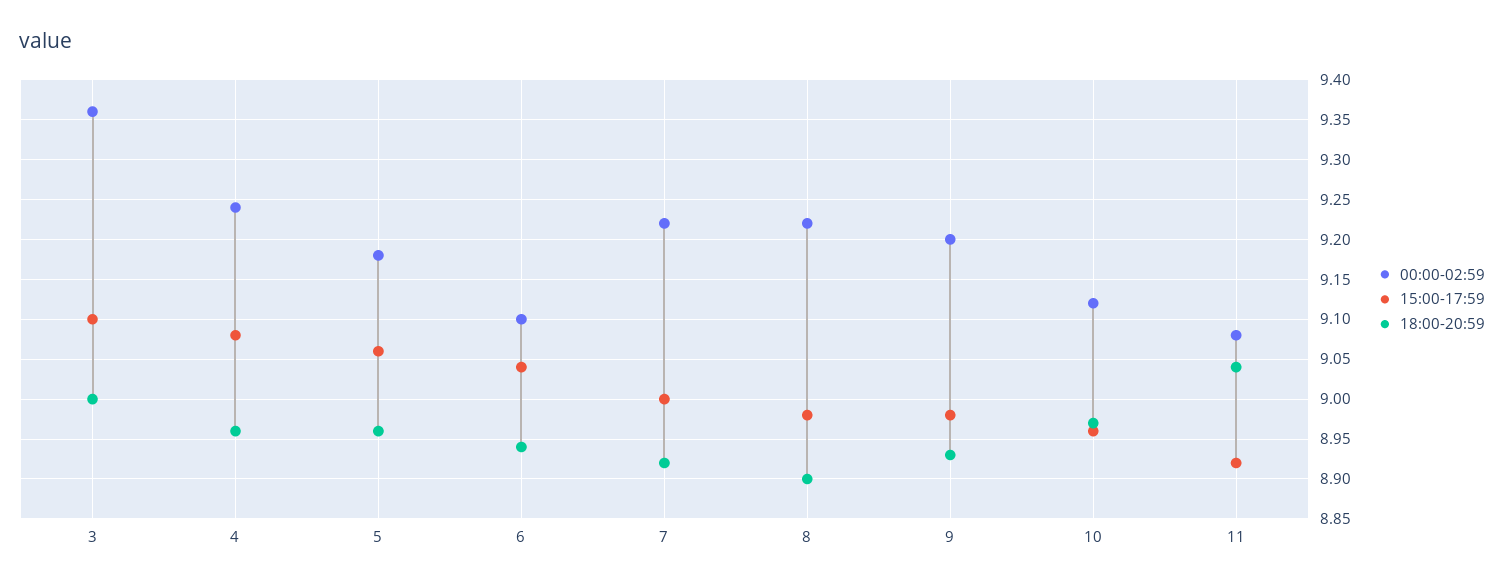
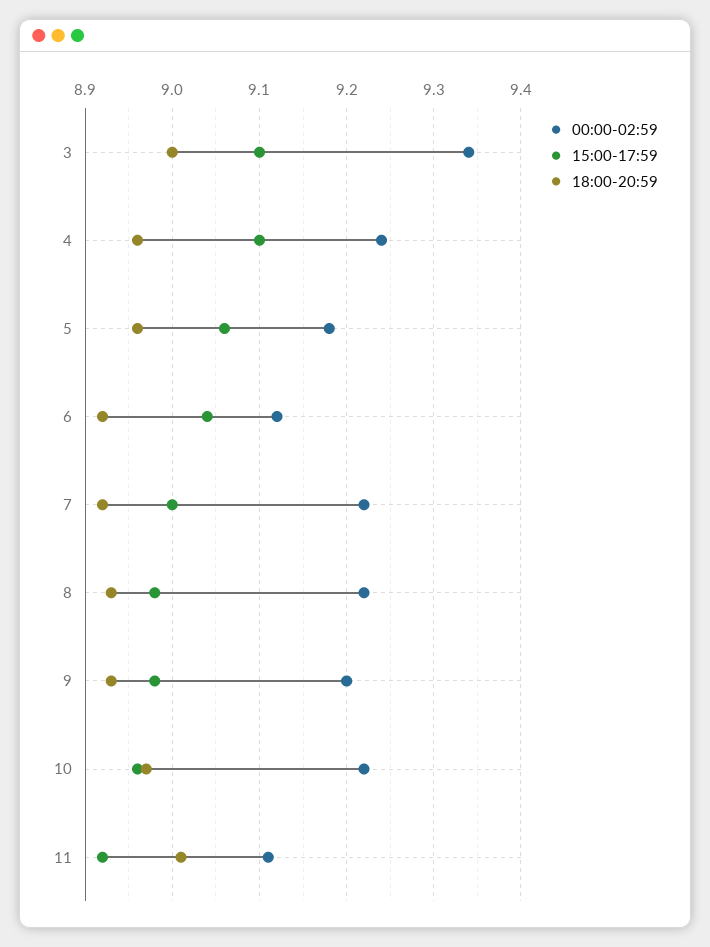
  {
    "00:00-02:59": {
-     "3": 9.36,
+     "3": 9.34,
      "4": 9.24,
      "5": 9.18,
-     "6": 9.1,
+     "6": 9.12,
      "7": 9.22,
      "8": 9.22,
      "9": 9.2,
-     "10": 9.12,
+     "10": 9.22,
-     "11": 9.08
+     "11": 9.11
    },
    "15:00-17:59": {
      "3": 9.1,
-     "4": 9.08,
+     "4": 9.1,
      "5": 9.06,
      "6": 9.04,
      "7": 9,
      "8": 8.98,
      "9": 8.98,
      "10": 8.96,
      "11": 8.92
    },
    "18:00-20:59": {
      "3": 9,
      "4": 8.96,
      "5": 8.96,
-     "6": 8.94,
+     "6": 8.92,
      "7": 8.92,
-     "8": 8.9,
+     "8": 8.93,
      "9": 8.93,
      "10": 8.97,
-     "11": 9.04
+     "11": 9.01
    }
  }

